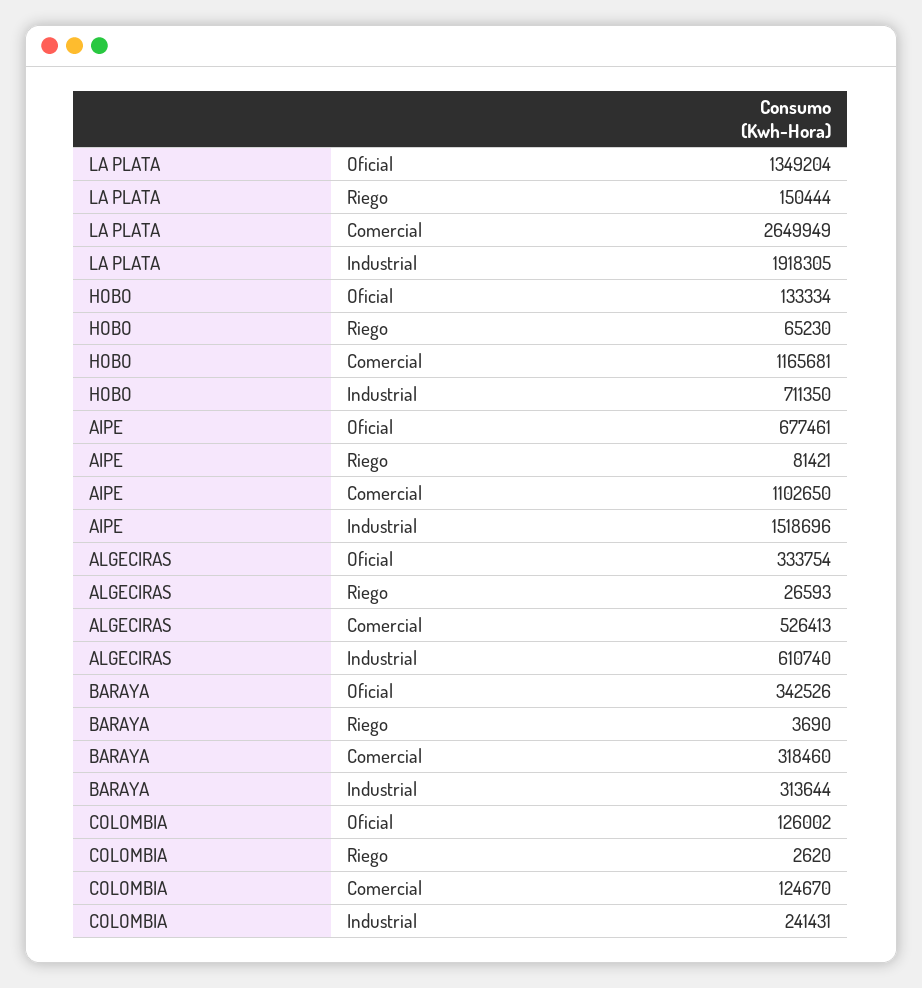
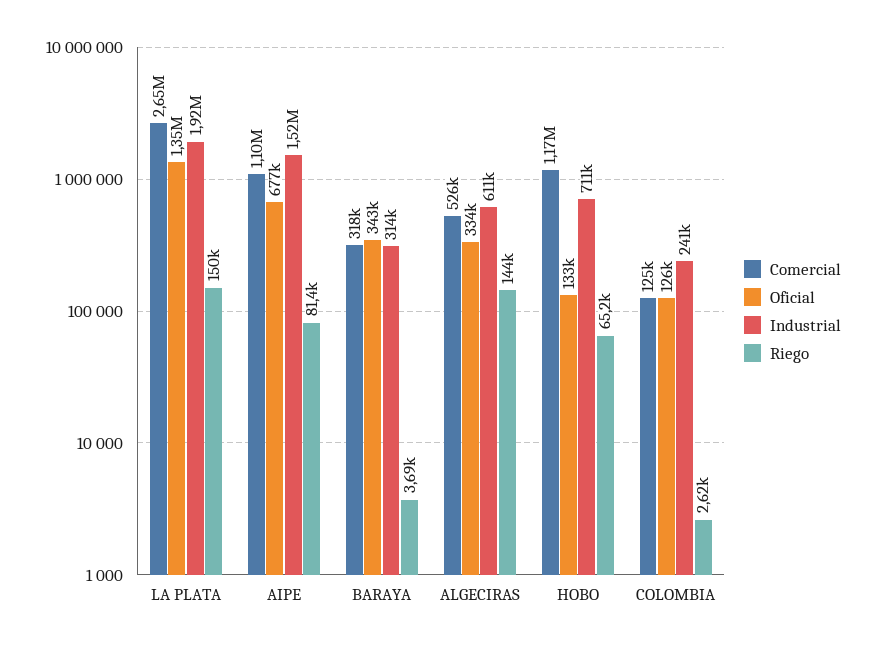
  {
    "Oficial": {
      "LA PLATA": 1349204,
      "HOBO": 133334,
      "AIPE": 677461,
      "ALGECIRAS": 333754,
      "BARAYA": 342526,
      "COLOMBIA": 126002
    },
    "Riego": {
      "LA PLATA": 150444,
      "HOBO": 65230,
      "AIPE": 81421,
-     "ALGECIRAS": 26593,
+     "ALGECIRAS": 144000,
      "BARAYA": 3690,
      "COLOMBIA": 2620
    },
    "Comercial": {
      "LA PLATA": 2649949,
      "HOBO": 1165681,
      "AIPE": 1102650,
      "ALGECIRAS": 526413,
      "BARAYA": 318460,
      "COLOMBIA": 124670
    },
    "Industrial": {
      "LA PLATA": 1918305,
      "HOBO": 711350,
      "AIPE": 1518696,
      "ALGECIRAS": 610740,
      "BARAYA": 313644,
      "COLOMBIA": 241431
    }
  }

